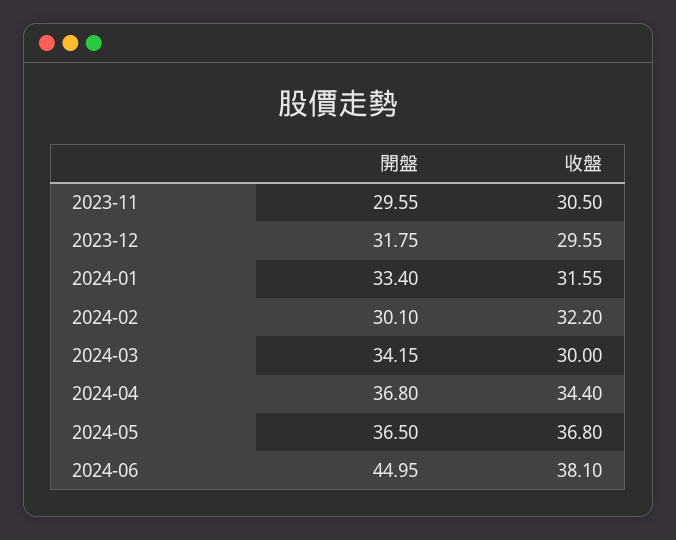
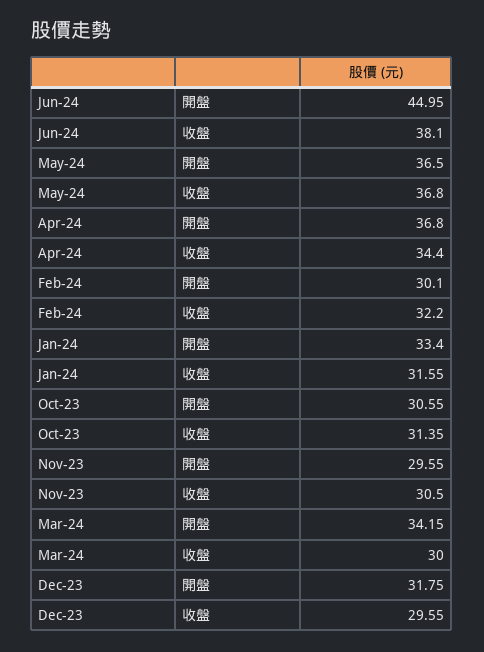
  {
    "開盤": {
      "2023-11": 29.55,
      "2023-12": 31.75,
      "2024-01": 33.4,
      "2024-02": 30.1,
      "2024-03": 34.15,
      "2024-04": 36.8,
      "2024-05": 36.5,
-     "2024-06": 44.95
+     "2024-06": 44.95,
+     "Oct-23": 30.55
    },
    "收盤": {
      "2023-11": 30.5,
      "2023-12": 29.55,
      "2024-01": 31.55,
      "2024-02": 32.2,
      "2024-03": 30,
      "2024-04": 34.4,
      "2024-05": 36.8,
-     "2024-06": 38.1
+     "2024-06": 38.1,
+     "Oct-23": 31.35
    }
  }

